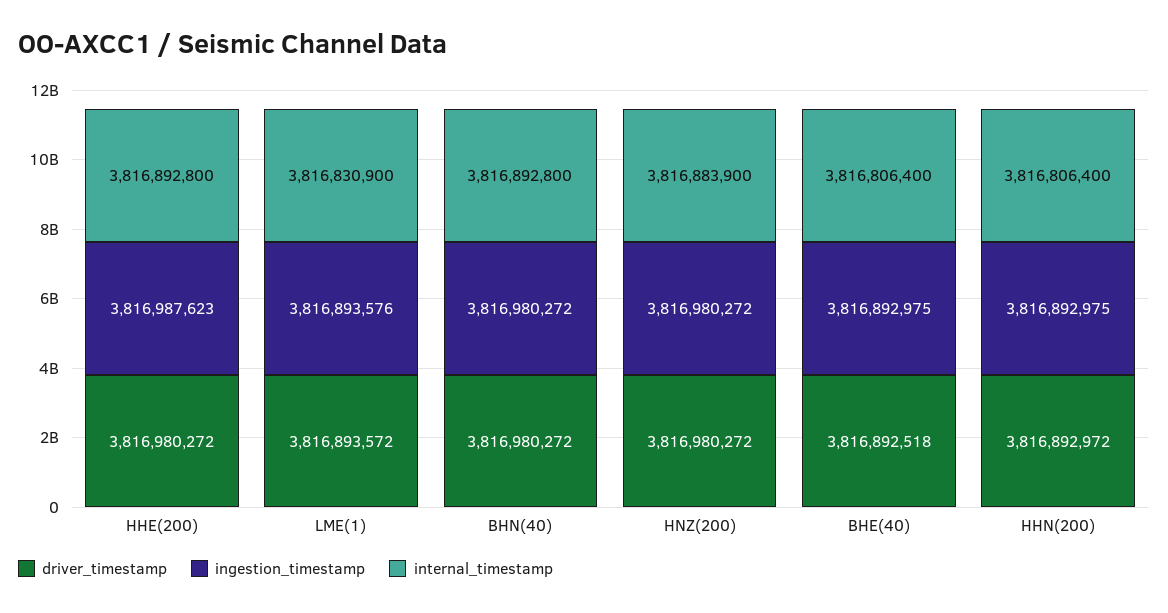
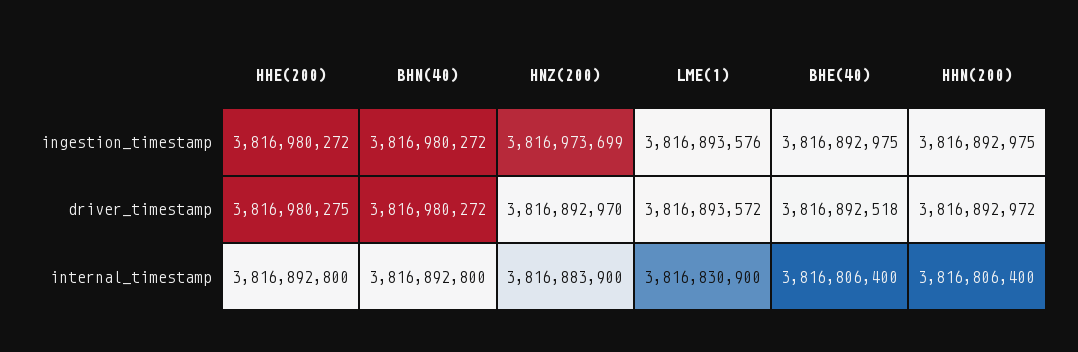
  {
    "driver_timestamp": {
-     "HHE(200)": 3816980272,
+     "HHE(200)": 3816980275,
      "LME(1)": 3816893572,
      "BHN(40)": 3816980272,
-     "HNZ(200)": 3816980272,
+     "HNZ(200)": 3816892970,
      "BHE(40)": 3816892518,
      "HHN(200)": 3816892972
    },
    "ingestion_timestamp": {
-     "HHE(200)": 3816987623,
+     "HHE(200)": 3816980272,
      "LME(1)": 3816893576,
      "BHN(40)": 3816980272,
-     "HNZ(200)": 3816980272,
+     "HNZ(200)": 3816973699,
      "BHE(40)": 3816892975,
      "HHN(200)": 3816892975
    },
    "internal_timestamp": {
      "HHE(200)": 3816892800,
      "LME(1)": 3816830900,
      "BHN(40)": 3816892800,
      "HNZ(200)": 3816883900,
      "BHE(40)": 3816806400,
      "HHN(200)": 3816806400
    }
  }

